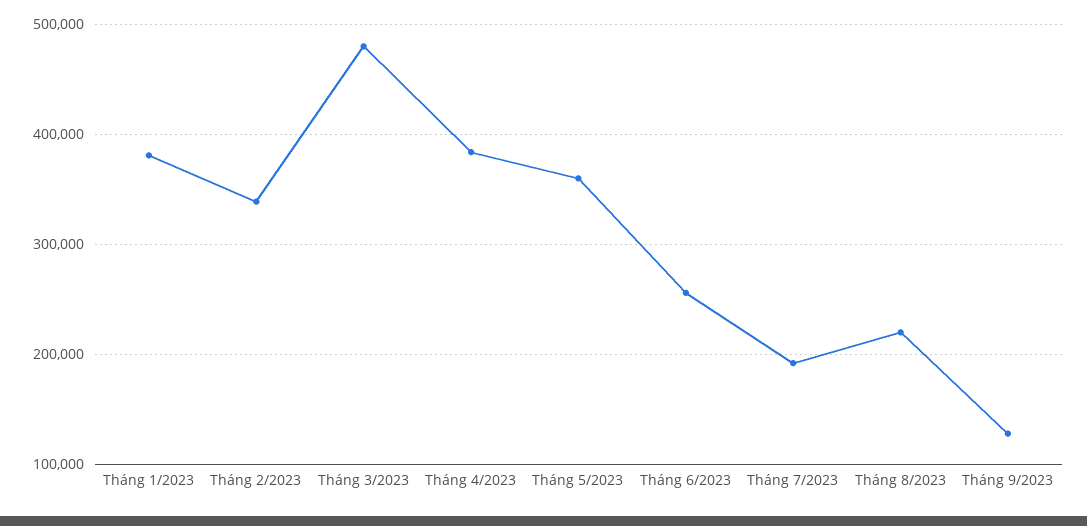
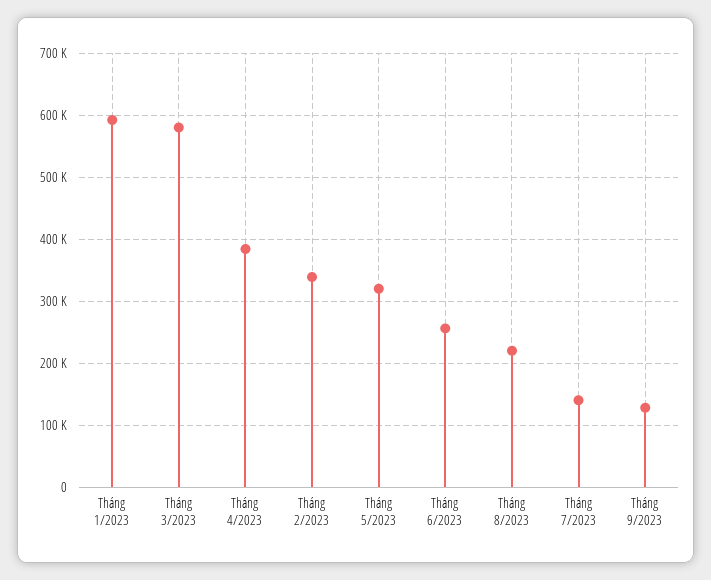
  {
-   "Tháng 1/2023": 380000,
+   "Tháng 1/2023": 590000,
    "Tháng 2/2023": 340000,
-   "Tháng 3/2023": 480000,
+   "Tháng 3/2023": 580000,
    "Tháng 4/2023": 380000,
-   "Tháng 5/2023": 360000,
+   "Tháng 5/2023": 320000,
    "Tháng 6/2023": 260000,
-   "Tháng 7/2023": 190000,
+   "Tháng 7/2023": 140000,
    "Tháng 8/2023": 220000,
    "Tháng 9/2023": 130000
  }

